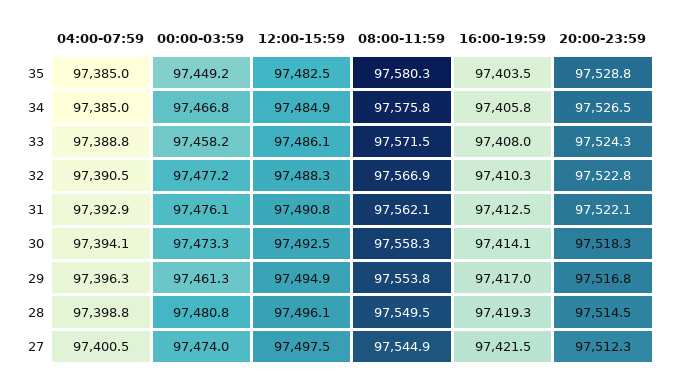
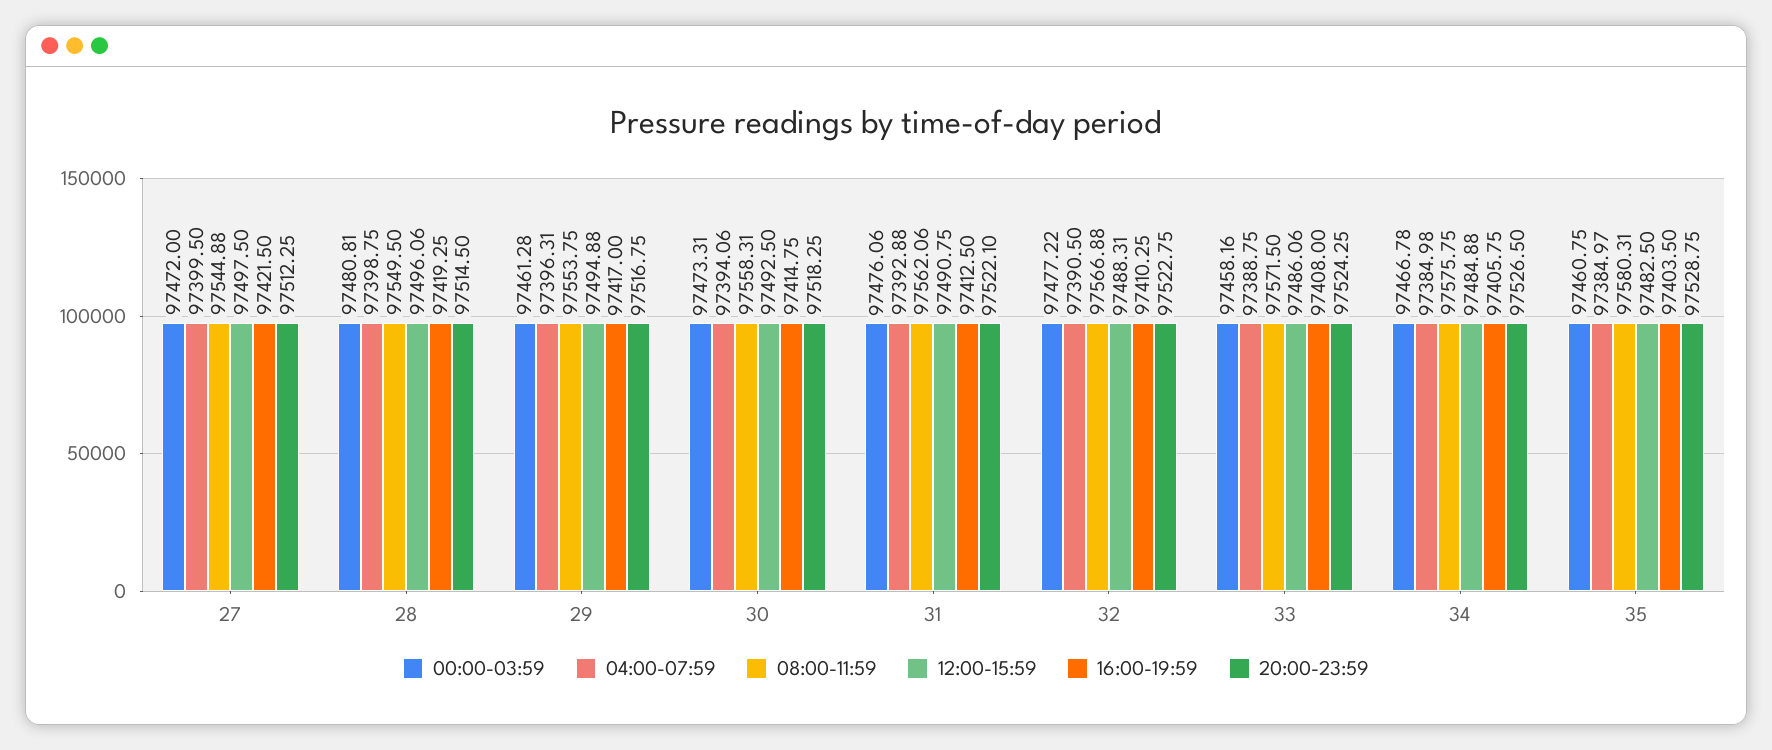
  {
    "04:00-07:59": {
      "35": 97384.97,
      "34": 97384.98,
      "33": 97388.75,
      "32": 97390.5,
      "31": 97392.88,
      "30": 97394.06,
      "29": 97396.31,
      "28": 97398.75,
-     "27": 97400.5
+     "27": 97399.5
    },
    "00:00-03:59": {
-     "35": 97449.2,
+     "35": 97460.75,
      "34": 97466.78,
      "33": 97458.16,
      "32": 97477.22,
      "31": 97476.06,
      "30": 97473.31,
      "29": 97461.28,
      "28": 97480.81,
-     "27": 97474
+     "27": 97472
    },
    "12:00-15:59": {
      "35": 97482.5,
      "34": 97484.88,
      "33": 97486.06,
      "32": 97488.31,
      "31": 97490.75,
      "30": 97492.5,
      "29": 97494.88,
      "28": 97496.06,
      "27": 97497.5
    },
    "08:00-11:59": {
      "35": 97580.31,
      "34": 97575.75,
      "33": 97571.5,
      "32": 97566.88,
      "31": 97562.06,
      "30": 97558.31,
      "29": 97553.75,
      "28": 97549.5,
      "27": 97544.88
    },
    "16:00-19:59": {
      "35": 97403.5,
      "34": 97405.75,
      "33": 97408,
      "32": 97410.25,
      "31": 97412.5,
-     "30": 97414.1,
+     "30": 97414.75,
      "29": 97417,
      "28": 97419.25,
      "27": 97421.5
    },
    "20:00-23:59": {
      "35": 97528.75,
      "34": 97526.5,
      "33": 97524.25,
      "32": 97522.75,
      "31": 97522.1,
      "30": 97518.25,
      "29": 97516.75,
      "28": 97514.5,
      "27": 97512.25
    }
  }

